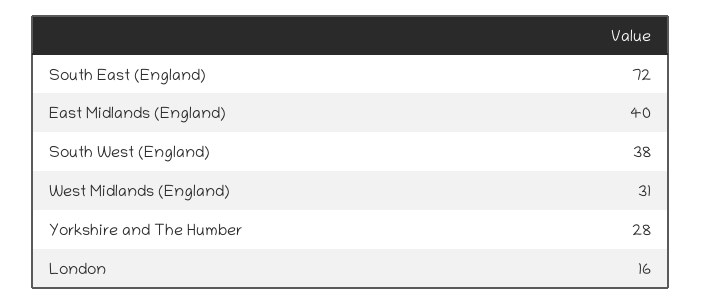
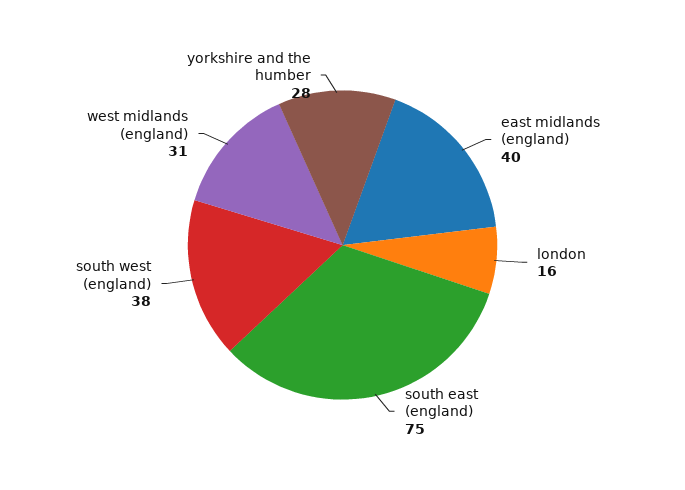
  {
-   "South East (England)": 72,
+   "South East (England)": 75,
    "East Midlands (England)": 40,
    "South West (England)": 38,
    "West Midlands (England)": 31,
    "Yorkshire and The Humber": 28,
    "London": 16
  }

